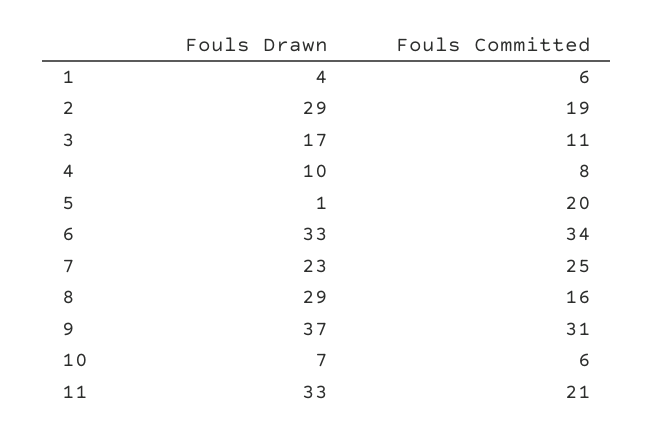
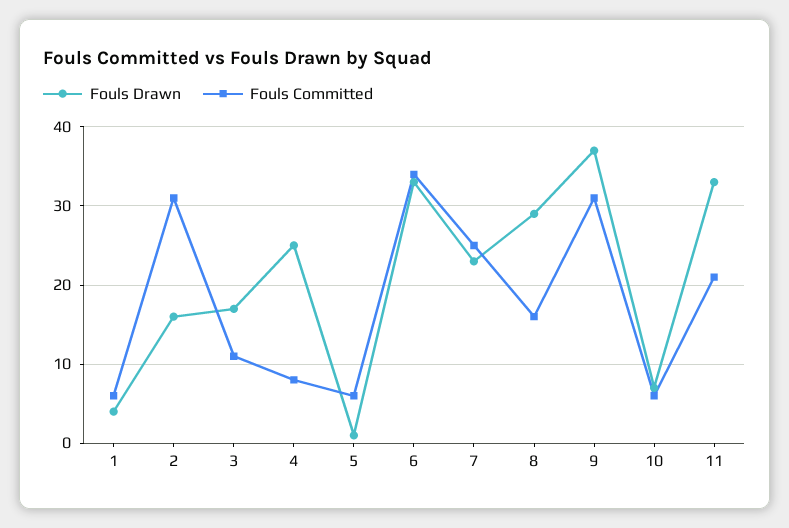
  {
    "Fouls Drawn": {
      "1": 4,
-     "2": 29,
+     "2": 16,
      "3": 17,
-     "4": 10,
+     "4": 25,
      "5": 1,
      "6": 33,
      "7": 23,
      "8": 29,
      "9": 37,
      "10": 7,
      "11": 33
    },
    "Fouls Committed": {
      "1": 6,
-     "2": 19,
+     "2": 31,
      "3": 11,
      "4": 8,
-     "5": 20,
+     "5": 6,
      "6": 34,
      "7": 25,
      "8": 16,
      "9": 31,
      "10": 6,
      "11": 21
    }
  }

